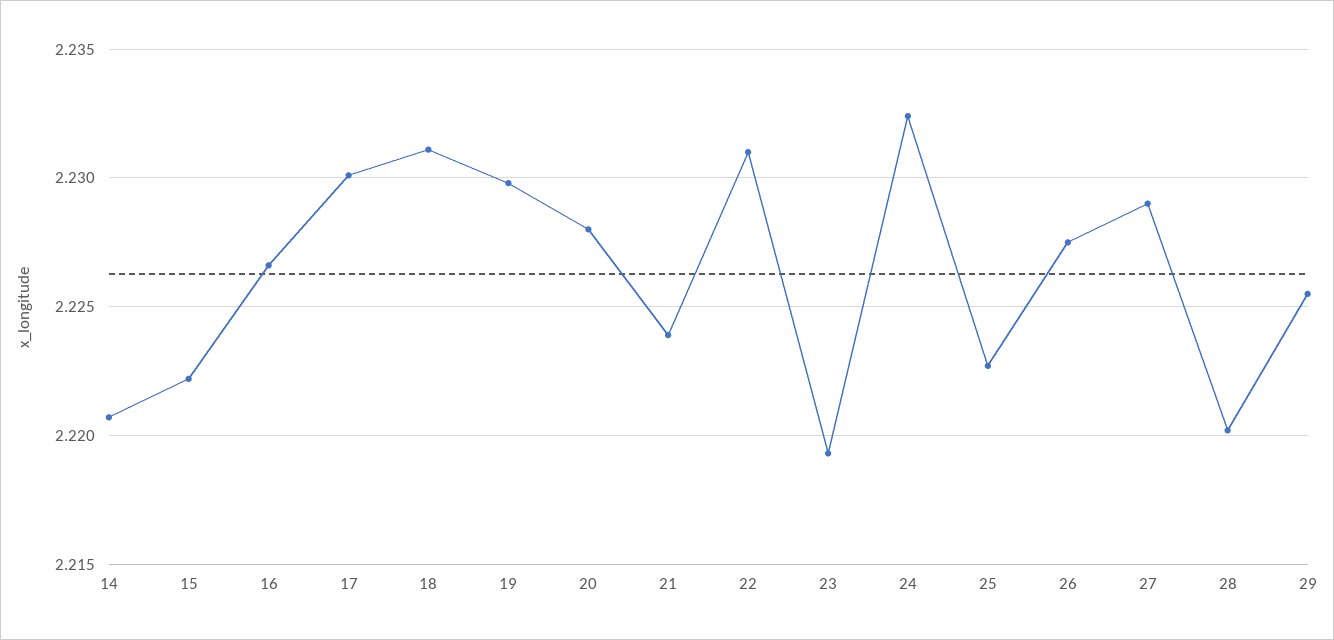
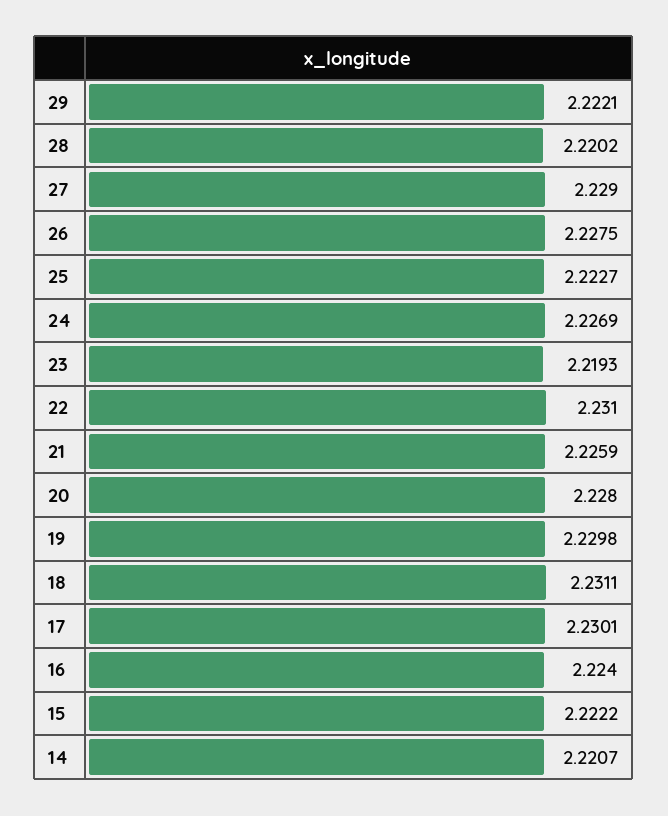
  {
    "14": 2.2207,
    "15": 2.2222,
-   "16": 2.2265,
+   "16": 2.224,
    "17": 2.2301,
    "18": 2.2311,
    "19": 2.2298,
    "20": 2.228,
-   "21": 2.224,
+   "21": 2.2259,
    "22": 2.231,
    "23": 2.2193,
-   "24": 2.2325,
+   "24": 2.2269,
    "25": 2.2227,
    "26": 2.2275,
    "27": 2.229,
    "28": 2.2202,
-   "29": 2.2255
+   "29": 2.2221
  }

